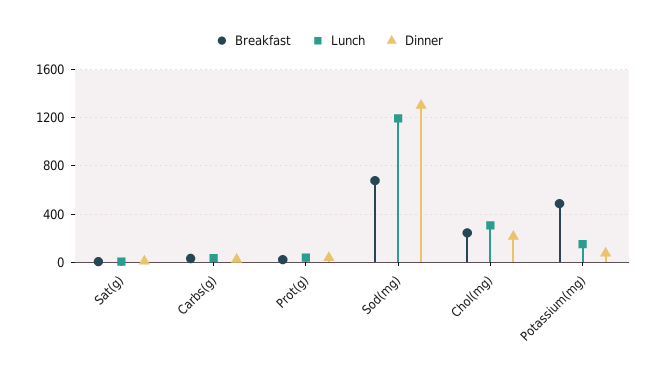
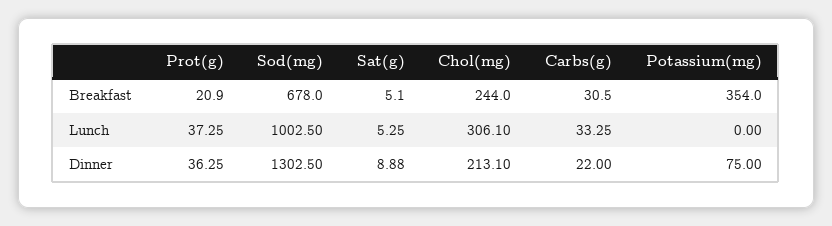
  {
    "Breakfast": {
      "Sat(g)": 5.1,
      "Carbs(g)": 30.5,
      "Prot(g)": 20.9,
      "Sod(mg)": 678,
      "Chol(mg)": 244,
-     "Potassium(mg)": 500
+     "Potassium(mg)": 354
    },
    "Lunch": {
      "Sat(g)": 5.25,
      "Carbs(g)": 33.25,
      "Prot(g)": 37.25,
-     "Sod(mg)": 1200,
+     "Sod(mg)": 1002.5,
      "Chol(mg)": 306.1,
-     "Potassium(mg)": 150
+     "Potassium(mg)": 0
    },
    "Dinner": {
      "Sat(g)": 8.88,
      "Carbs(g)": 22,
      "Prot(g)": 36.25,
      "Sod(mg)": 1302.5,
      "Chol(mg)": 213.1,
      "Potassium(mg)": 75
    }
  }

